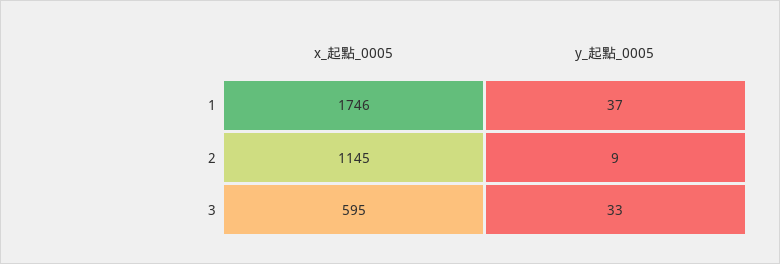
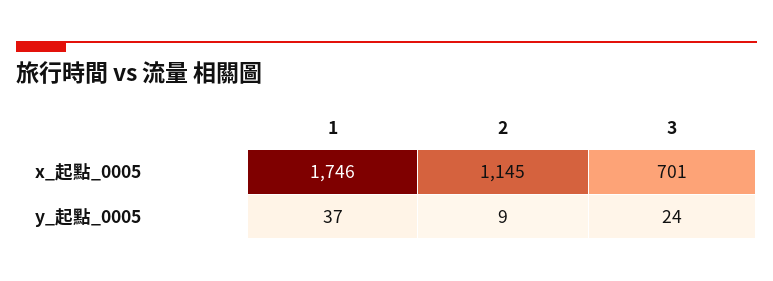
  {
    "x_起點_0005": {
      "1": 1746,
      "2": 1145,
-     "3": 595
+     "3": 701
    },
    "y_起點_0005": {
      "1": 37,
      "2": 9,
-     "3": 33
+     "3": 24
    }
  }

